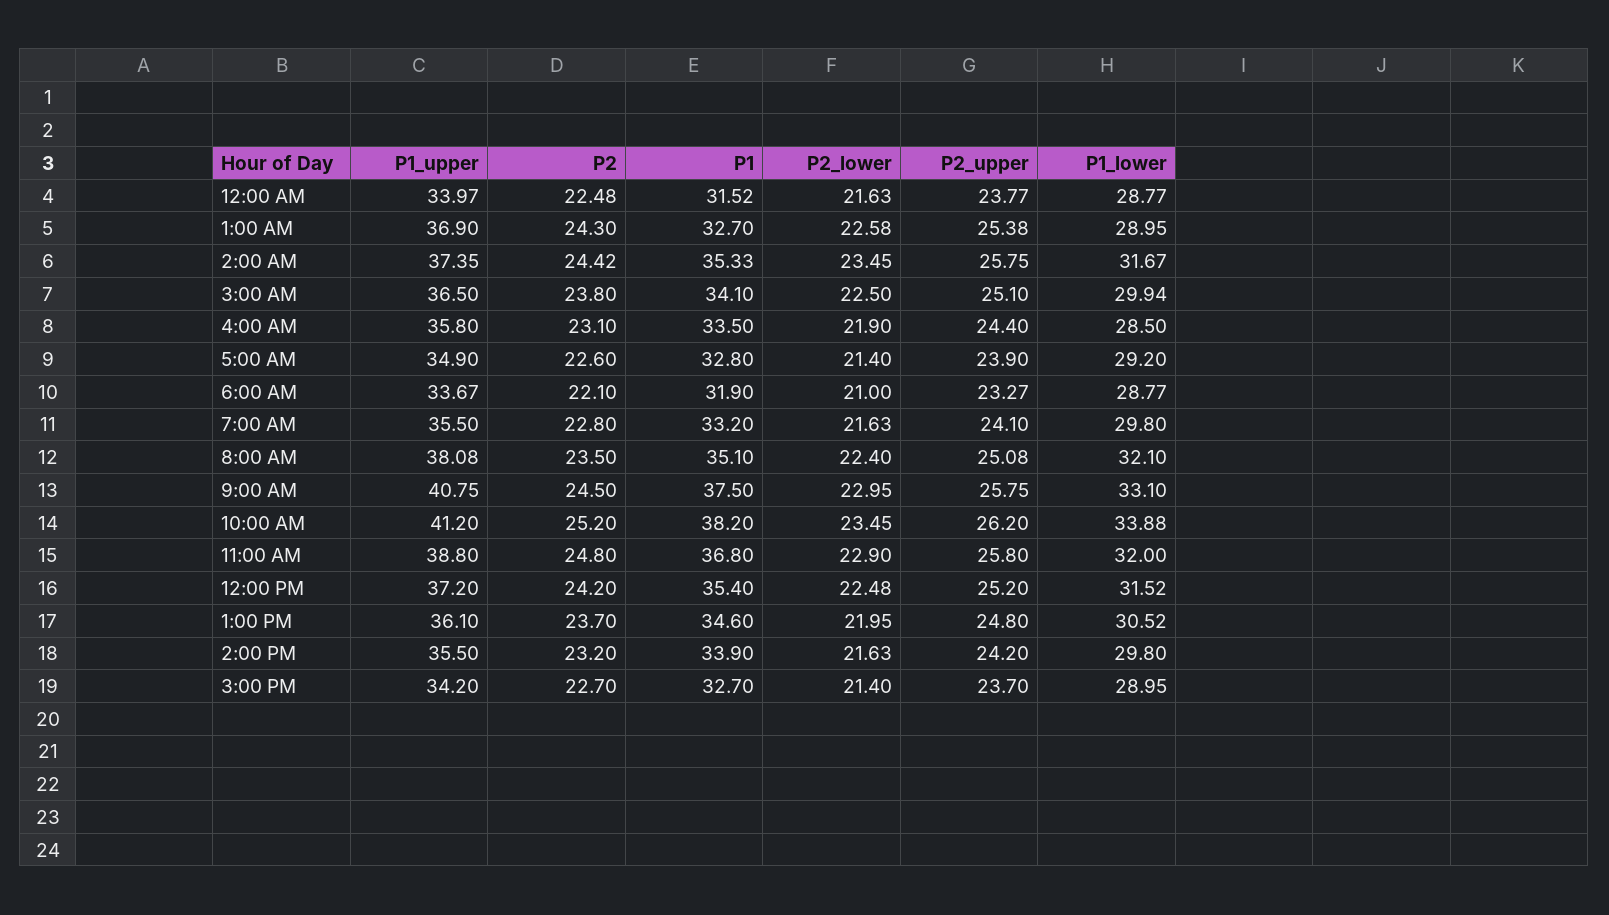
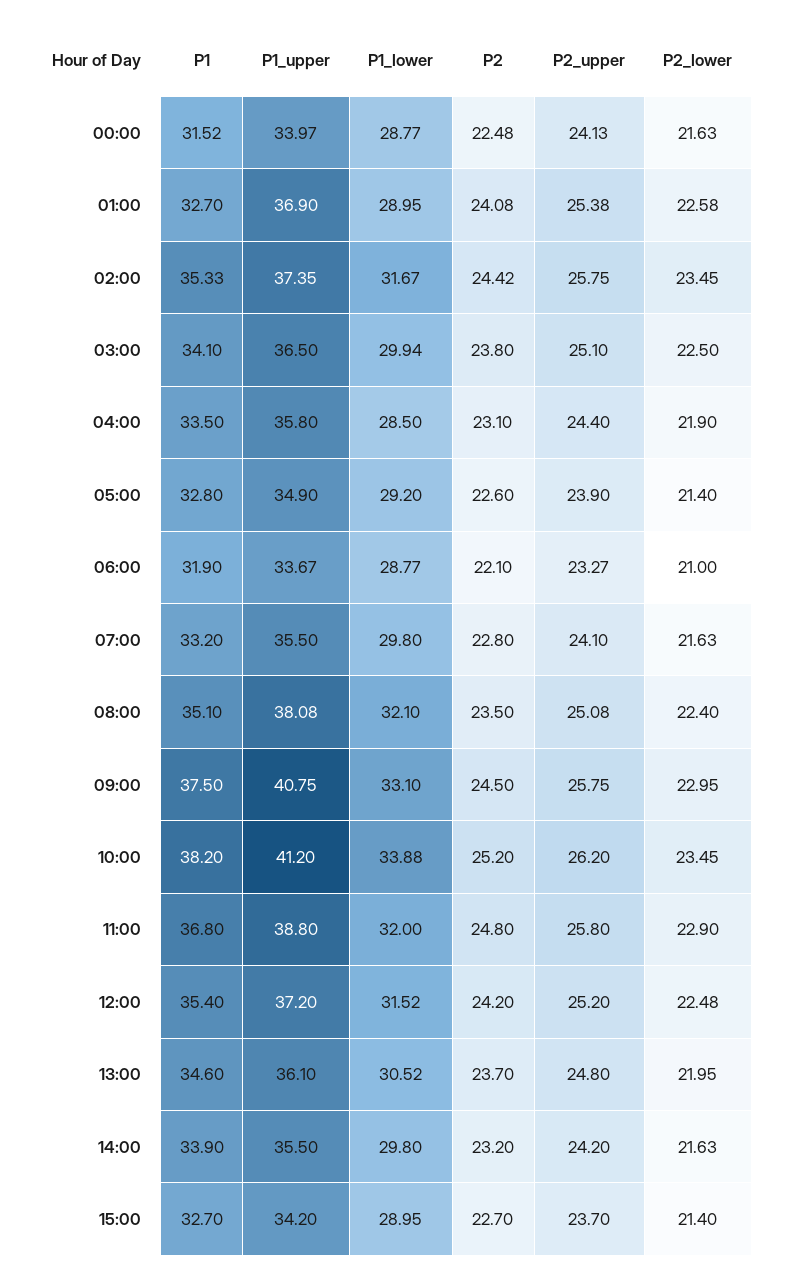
  {
    "P1_upper": {
      "12:00 AM": 33.97,
      "1:00 AM": 36.9,
      "2:00 AM": 37.35,
      "3:00 AM": 36.5,
      "4:00 AM": 35.8,
      "5:00 AM": 34.9,
      "6:00 AM": 33.67,
      "7:00 AM": 35.5,
      "8:00 AM": 38.08,
      "9:00 AM": 40.75,
      "10:00 AM": 41.2,
      "11:00 AM": 38.8,
      "12:00 PM": 37.2,
      "1:00 PM": 36.1,
      "2:00 PM": 35.5,
      "3:00 PM": 34.2
    },
    "P2": {
      "12:00 AM": 22.48,
-     "1:00 AM": 24.3,
+     "1:00 AM": 24.08,
      "2:00 AM": 24.42,
      "3:00 AM": 23.8,
      "4:00 AM": 23.1,
      "5:00 AM": 22.6,
      "6:00 AM": 22.1,
      "7:00 AM": 22.8,
      "8:00 AM": 23.5,
      "9:00 AM": 24.5,
      "10:00 AM": 25.2,
      "11:00 AM": 24.8,
      "12:00 PM": 24.2,
      "1:00 PM": 23.7,
      "2:00 PM": 23.2,
      "3:00 PM": 22.7
    },
    "P1": {
      "12:00 AM": 31.52,
      "1:00 AM": 32.7,
      "2:00 AM": 35.33,
      "3:00 AM": 34.1,
      "4:00 AM": 33.5,
      "5:00 AM": 32.8,
      "6:00 AM": 31.9,
      "7:00 AM": 33.2,
      "8:00 AM": 35.1,
      "9:00 AM": 37.5,
      "10:00 AM": 38.2,
      "11:00 AM": 36.8,
      "12:00 PM": 35.4,
      "1:00 PM": 34.6,
      "2:00 PM": 33.9,
      "3:00 PM": 32.7
    },
    "P2_lower": {
      "12:00 AM": 21.63,
      "1:00 AM": 22.58,
      "2:00 AM": 23.45,
      "3:00 AM": 22.5,
      "4:00 AM": 21.9,
      "5:00 AM": 21.4,
      "6:00 AM": 21,
      "7:00 AM": 21.63,
      "8:00 AM": 22.4,
      "9:00 AM": 22.95,
      "10:00 AM": 23.45,
      "11:00 AM": 22.9,
      "12:00 PM": 22.48,
      "1:00 PM": 21.95,
      "2:00 PM": 21.63,
      "3:00 PM": 21.4
    },
    "P2_upper": {
-     "12:00 AM": 23.77,
+     "12:00 AM": 24.13,
      "1:00 AM": 25.38,
      "2:00 AM": 25.75,
      "3:00 AM": 25.1,
      "4:00 AM": 24.4,
      "5:00 AM": 23.9,
      "6:00 AM": 23.27,
      "7:00 AM": 24.1,
      "8:00 AM": 25.08,
      "9:00 AM": 25.75,
      "10:00 AM": 26.2,
      "11:00 AM": 25.8,
      "12:00 PM": 25.2,
      "1:00 PM": 24.8,
      "2:00 PM": 24.2,
      "3:00 PM": 23.7
    },
    "P1_lower": {
      "12:00 AM": 28.77,
      "1:00 AM": 28.95,
      "2:00 AM": 31.67,
      "3:00 AM": 29.94,
      "4:00 AM": 28.5,
      "5:00 AM": 29.2,
      "6:00 AM": 28.77,
      "7:00 AM": 29.8,
      "8:00 AM": 32.1,
      "9:00 AM": 33.1,
      "10:00 AM": 33.88,
      "11:00 AM": 32,
      "12:00 PM": 31.52,
      "1:00 PM": 30.52,
      "2:00 PM": 29.8,
      "3:00 PM": 28.95
    }
  }

